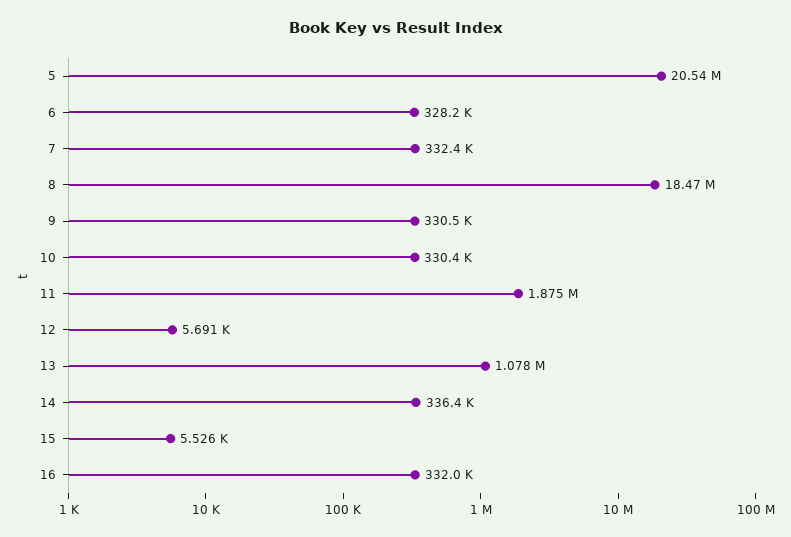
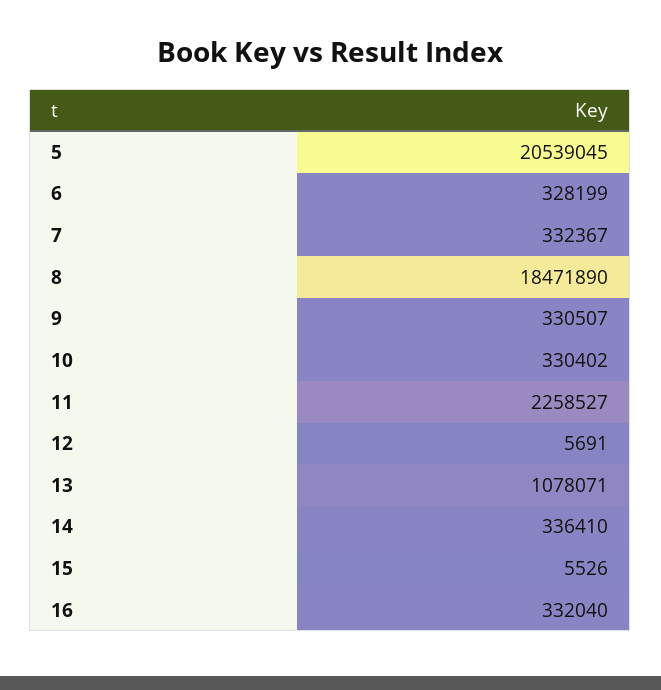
  {
    "5": 20539045,
    "6": 328199,
    "7": 332367,
    "8": 18471890,
    "9": 330507,
    "10": 330402,
-   "11": 1875000,
+   "11": 2258527,
    "12": 5691,
    "13": 1078071,
    "14": 336410,
    "15": 5526,
    "16": 332040
  }

